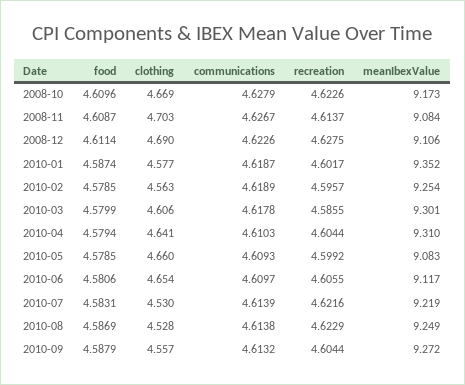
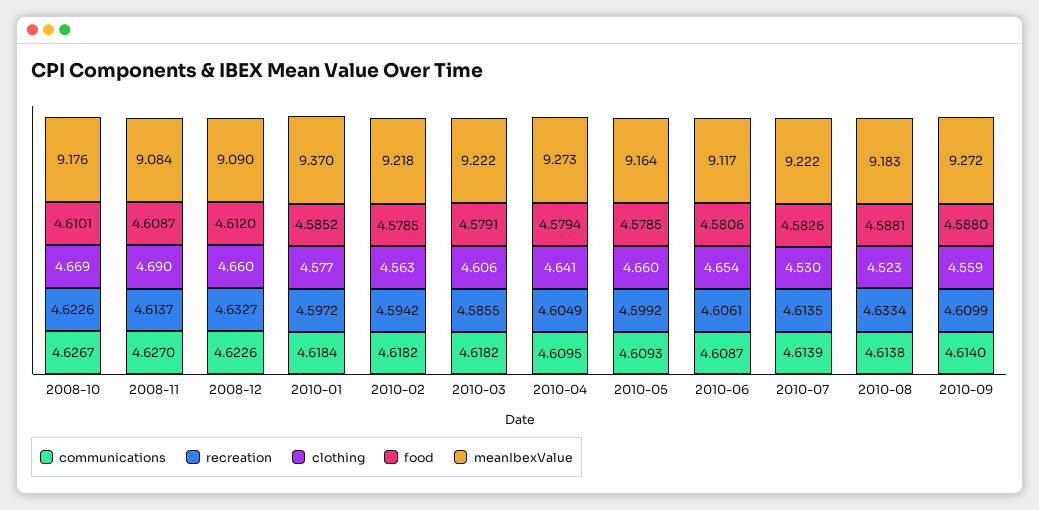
  {
    "food": {
-     "2008-10": 4.6096,
+     "2008-10": 4.6101,
      "2008-11": 4.6087,
-     "2008-12": 4.6114,
+     "2008-12": 4.612,
-     "2010-01": 4.5874,
+     "2010-01": 4.5852,
      "2010-02": 4.5785,
-     "2010-03": 4.5799,
+     "2010-03": 4.5791,
      "2010-04": 4.5794,
      "2010-05": 4.5785,
      "2010-06": 4.5806,
-     "2010-07": 4.5831,
+     "2010-07": 4.5826,
-     "2010-08": 4.5869,
+     "2010-08": 4.5881,
-     "2010-09": 4.5879
+     "2010-09": 4.588
    },
    "clothing": {
      "2008-10": 4.669,
-     "2008-11": 4.703,
+     "2008-11": 4.69,
-     "2008-12": 4.69,
+     "2008-12": 4.66,
      "2010-01": 4.577,
      "2010-02": 4.563,
      "2010-03": 4.606,
      "2010-04": 4.641,
      "2010-05": 4.66,
      "2010-06": 4.654,
      "2010-07": 4.53,
-     "2010-08": 4.528,
+     "2010-08": 4.523,
-     "2010-09": 4.557
+     "2010-09": 4.559
    },
    "communications": {
-     "2008-10": 4.6279,
+     "2008-10": 4.6267,
-     "2008-11": 4.6267,
+     "2008-11": 4.627,
      "2008-12": 4.6226,
-     "2010-01": 4.6187,
+     "2010-01": 4.6184,
-     "2010-02": 4.6189,
+     "2010-02": 4.6182,
-     "2010-03": 4.6178,
+     "2010-03": 4.6182,
-     "2010-04": 4.6103,
+     "2010-04": 4.6095,
      "2010-05": 4.6093,
-     "2010-06": 4.6097,
+     "2010-06": 4.6087,
      "2010-07": 4.6139,
      "2010-08": 4.6138,
-     "2010-09": 4.6132
+     "2010-09": 4.614
    },
    "recreation": {
      "2008-10": 4.6226,
      "2008-11": 4.6137,
-     "2008-12": 4.6275,
+     "2008-12": 4.6327,
-     "2010-01": 4.6017,
+     "2010-01": 4.5972,
-     "2010-02": 4.5957,
+     "2010-02": 4.5942,
      "2010-03": 4.5855,
-     "2010-04": 4.6044,
+     "2010-04": 4.6049,
      "2010-05": 4.5992,
-     "2010-06": 4.6055,
+     "2010-06": 4.6061,
-     "2010-07": 4.6216,
+     "2010-07": 4.6135,
-     "2010-08": 4.6229,
+     "2010-08": 4.6334,
-     "2010-09": 4.6044
+     "2010-09": 4.6099
    },
    "meanIbexValue": {
-     "2008-10": 9.173,
+     "2008-10": 9.176,
      "2008-11": 9.084,
-     "2008-12": 9.106,
+     "2008-12": 9.09,
-     "2010-01": 9.352,
+     "2010-01": 9.37,
-     "2010-02": 9.254,
+     "2010-02": 9.218,
-     "2010-03": 9.301,
+     "2010-03": 9.222,
-     "2010-04": 9.31,
+     "2010-04": 9.273,
-     "2010-05": 9.083,
+     "2010-05": 9.164,
      "2010-06": 9.117,
-     "2010-07": 9.219,
+     "2010-07": 9.222,
-     "2010-08": 9.249,
+     "2010-08": 9.183,
      "2010-09": 9.272
    }
  }

